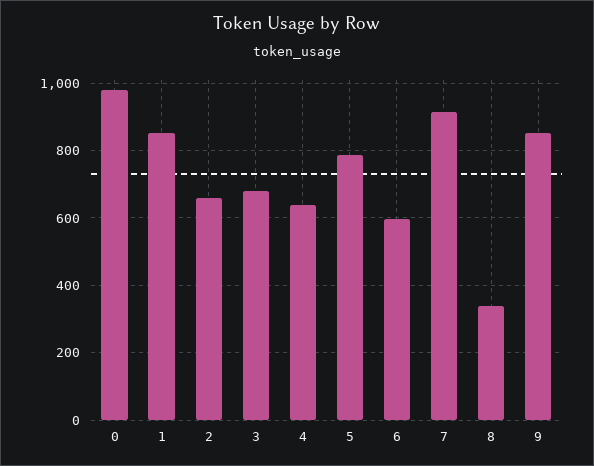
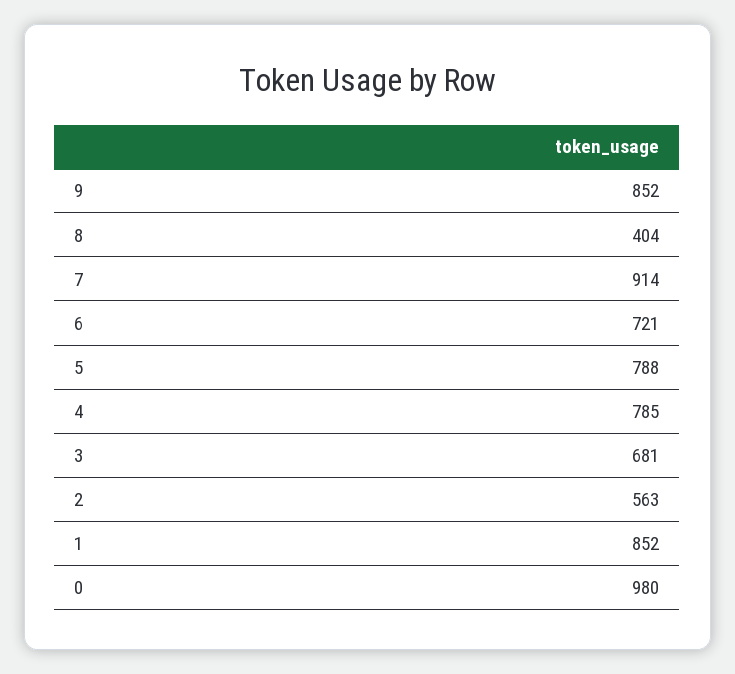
  {
    "0": 980,
    "1": 852,
-   "2": 660,
+   "2": 563,
    "3": 681,
-   "4": 640,
+   "4": 785,
    "5": 788,
-   "6": 600,
+   "6": 721,
    "7": 914,
-   "8": 340,
+   "8": 404,
    "9": 852
  }

